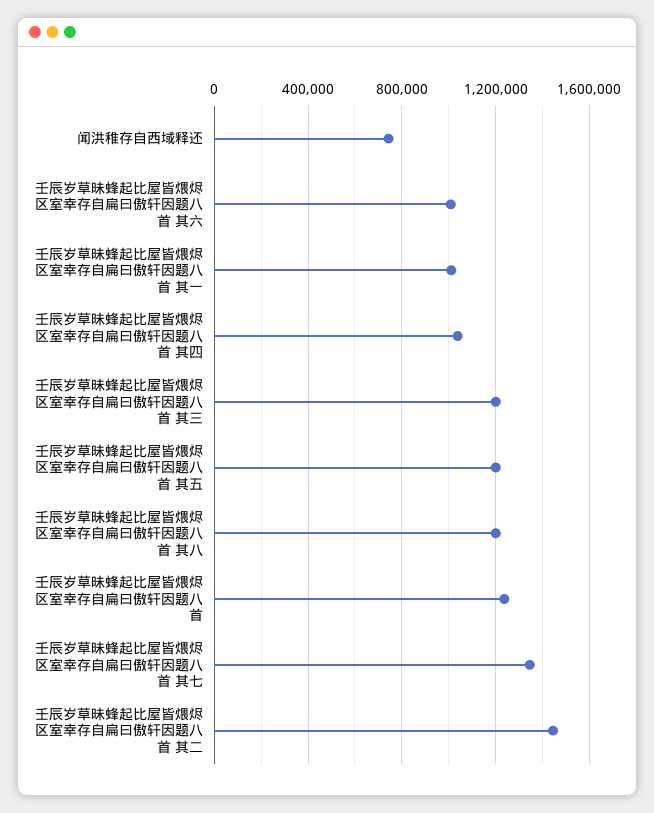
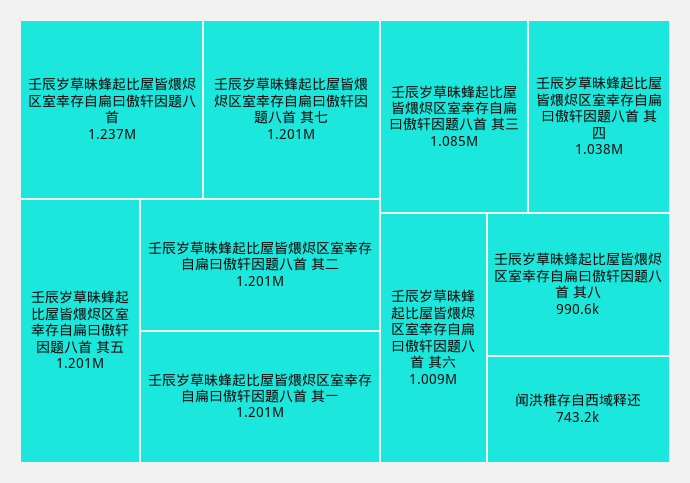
  {
    "闻洪稚存自西域释还": 743200,
    "壬辰岁草昧蜂起比屋皆煨烬区室幸存自扁曰傲轩因题八首 其六": 1009000,
-   "壬辰岁草昧蜂起比屋皆煨烬区室幸存自扁曰傲轩因题八首 其一": 1000000,
+   "壬辰岁草昧蜂起比屋皆煨烬区室幸存自扁曰傲轩因题八首 其一": 1201000,
    "壬辰岁草昧蜂起比屋皆煨烬区室幸存自扁曰傲轩因题八首 其四": 1038000,
-   "壬辰岁草昧蜂起比屋皆煨烬区室幸存自扁曰傲轩因题八首 其三": 1200000,
+   "壬辰岁草昧蜂起比屋皆煨烬区室幸存自扁曰傲轩因题八首 其三": 1085000,
    "壬辰岁草昧蜂起比屋皆煨烬区室幸存自扁曰傲轩因题八首 其五": 1201000,
-   "壬辰岁草昧蜂起比屋皆煨烬区室幸存自扁曰傲轩因题八首 其八": 1200000,
+   "壬辰岁草昧蜂起比屋皆煨烬区室幸存自扁曰傲轩因题八首 其八": 990600,
    "壬辰岁草昧蜂起比屋皆煨烬区室幸存自扁曰傲轩因题八首": 1237000,
-   "壬辰岁草昧蜂起比屋皆煨烬区室幸存自扁曰傲轩因题八首 其七": 1350000,
+   "壬辰岁草昧蜂起比屋皆煨烬区室幸存自扁曰傲轩因题八首 其七": 1201000,
-   "壬辰岁草昧蜂起比屋皆煨烬区室幸存自扁曰傲轩因题八首 其二": 1450000
+   "壬辰岁草昧蜂起比屋皆煨烬区室幸存自扁曰傲轩因题八首 其二": 1201000
  }

